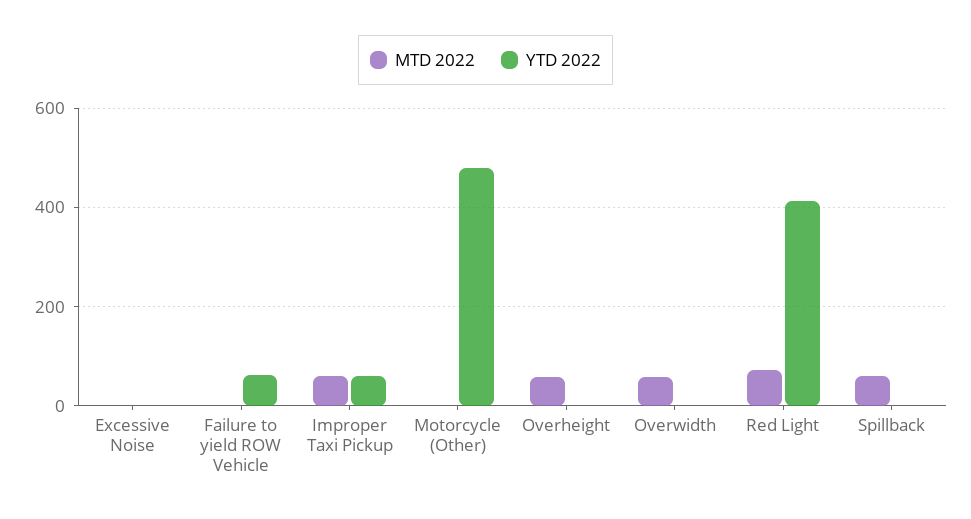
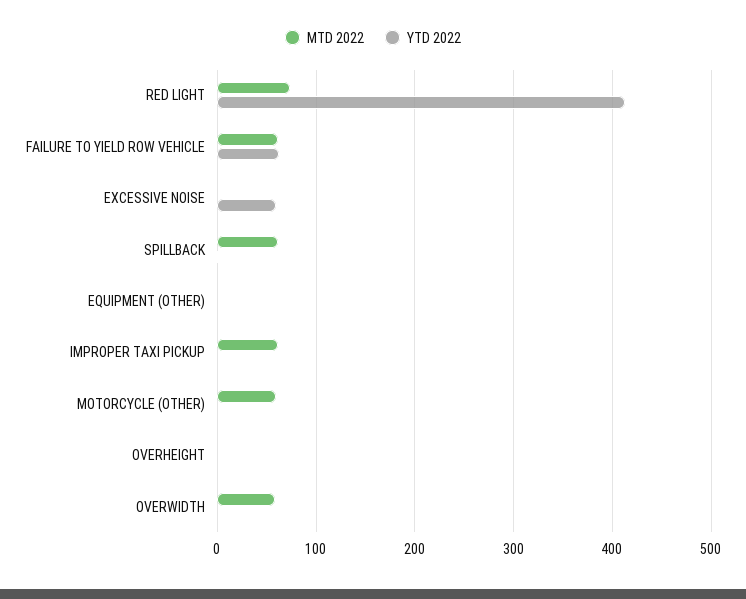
  {
    "MTD 2022": {
      "Excessive Noise": 0,
-     "Failure to yield ROW Vehicle": 0,
+     "Failure to yield ROW Vehicle": 60,
      "Improper Taxi Pickup": 60,
-     "Motorcycle (Other)": 0,
+     "Motorcycle (Other)": 60,
-     "Overheight": 60,
+     "Overheight": 0,
      "Overwidth": 60,
      "Red Light": 70,
-     "Spillback": 60
+     "Spillback": 60,
+     "EQUIPMENT (OTHER)": 0
    },
    "YTD 2022": {
-     "Excessive Noise": 0,
+     "Excessive Noise": 60,
      "Failure to yield ROW Vehicle": 60,
-     "Improper Taxi Pickup": 60,
+     "Improper Taxi Pickup": 0,
-     "Motorcycle (Other)": 480,
+     "Motorcycle (Other)": 0,
      "Overheight": 0,
      "Overwidth": 0,
      "Red Light": 410,
-     "Spillback": 0
+     "Spillback": 0,
+     "EQUIPMENT (OTHER)": 0
    }
  }

